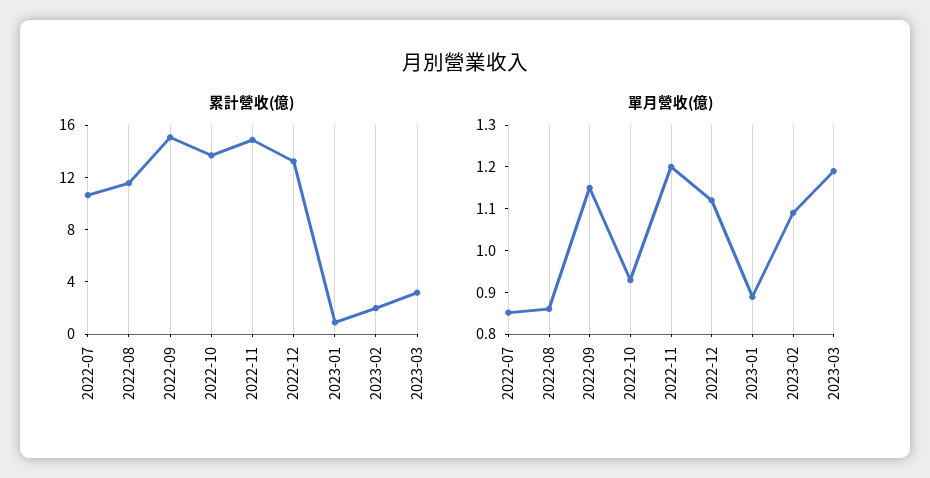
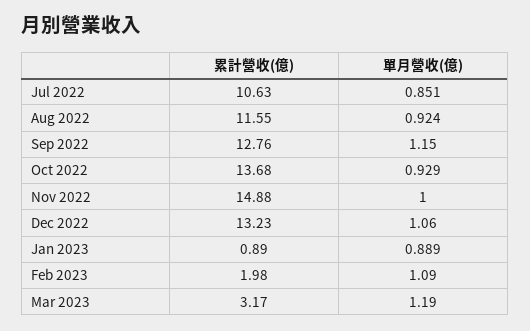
  {
    "累計營收(億)": {
      "2022-07": 10.63,
      "2022-08": 11.55,
-     "2022-09": 15,
+     "2022-09": 12.76,
      "2022-10": 13.68,
      "2022-11": 14.88,
      "2022-12": 13.23,
      "2023-01": 0.89,
      "2023-02": 1.98,
      "2023-03": 3.17
    },
    "單月營收(億)": {
      "2022-07": 0.851,
-     "2022-08": 0.86,
+     "2022-08": 0.924,
      "2022-09": 1.15,
      "2022-10": 0.929,
-     "2022-11": 1.2,
+     "2022-11": 1,
-     "2022-12": 1.12,
+     "2022-12": 1.06,
      "2023-01": 0.889,
      "2023-02": 1.09,
      "2023-03": 1.19
    }
  }

